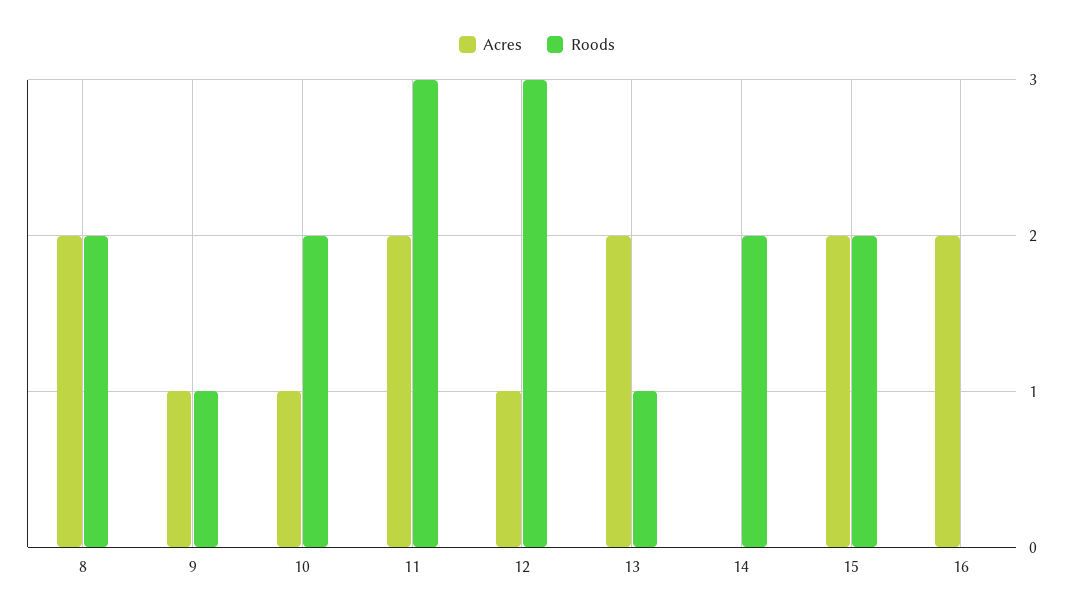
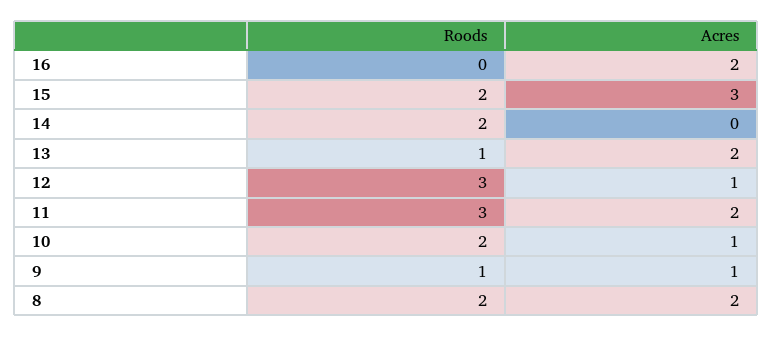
  {
    "Acres": {
      "8": 2,
      "9": 1,
      "10": 1,
      "11": 2,
      "12": 1,
      "13": 2,
      "14": 0,
-     "15": 2,
+     "15": 3,
      "16": 2
    },
    "Roods": {
      "8": 2,
      "9": 1,
      "10": 2,
      "11": 3,
      "12": 3,
      "13": 1,
      "14": 2,
      "15": 2,
      "16": 0
    }
  }

